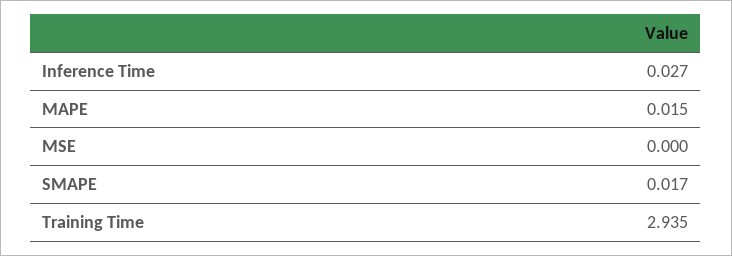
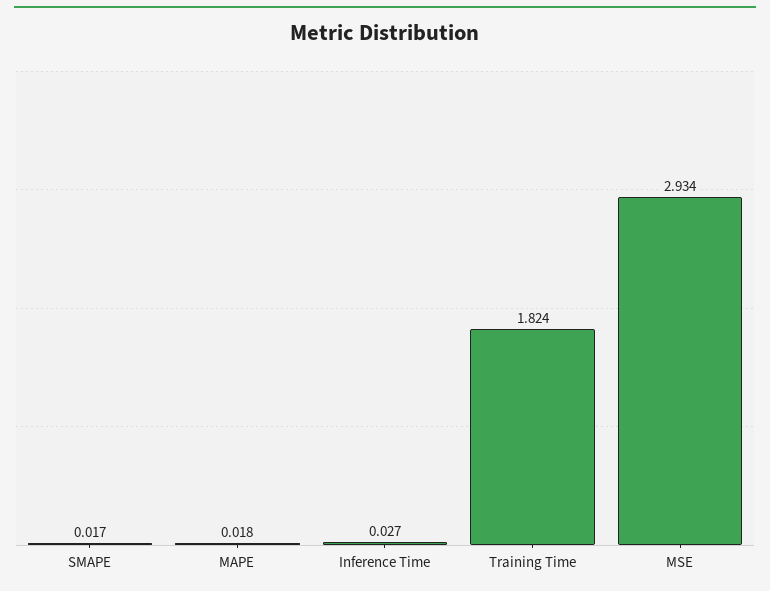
  {
    "Inference Time": 0.027,
-   "MAPE": 0.015,
+   "MAPE": 0.018,
-   "MSE": 0,
+   "MSE": 2.934,
    "SMAPE": 0.017,
-   "Training Time": 2.935
+   "Training Time": 1.824
  }

